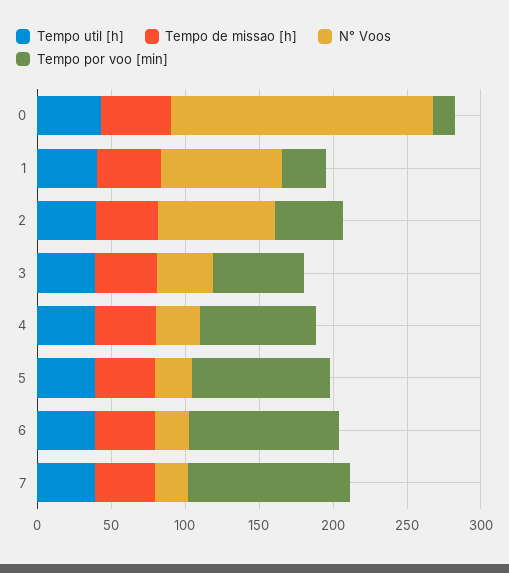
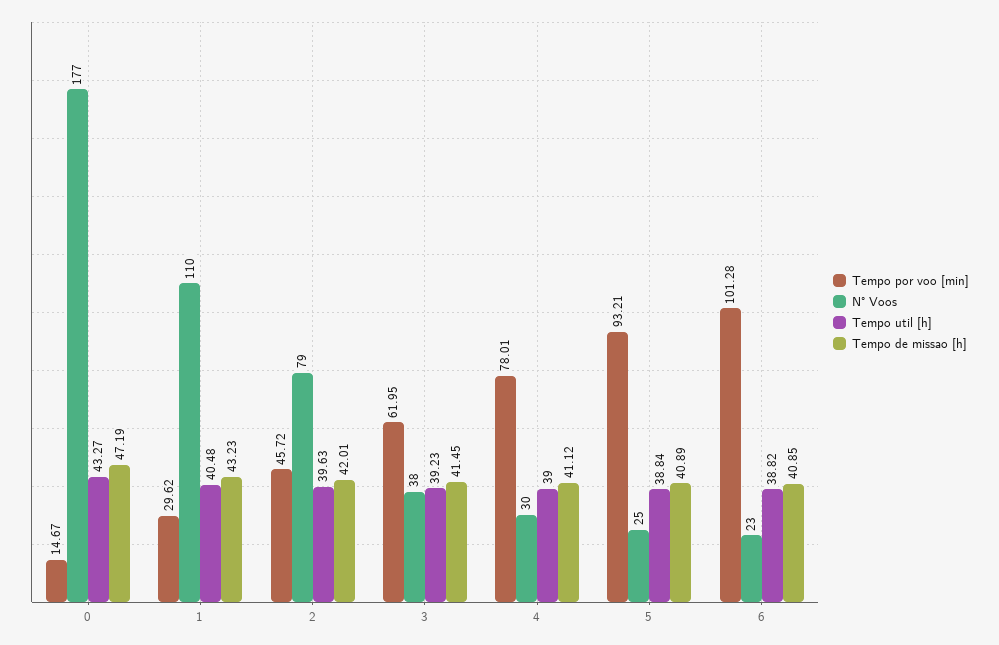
  {
    "Tempo util [h]": {
      "0": 43.27,
      "1": 40.48,
      "2": 39.63,
      "3": 39.23,
      "4": 39,
      "5": 38.84,
-     "6": 38.82,
+     "6": 38.82
-     "7": 40
    },
    "Tempo de missao [h]": {
      "0": 47.19,
      "1": 43.23,
      "2": 42.01,
      "3": 41.45,
      "4": 41.12,
      "5": 40.89,
-     "6": 40.85,
+     "6": 40.85
-     "7": 40
    },
    "N° Voos": {
      "0": 177,
-     "1": 80,
+     "1": 110,
      "2": 79,
      "3": 38,
      "4": 30,
      "5": 25,
-     "6": 23,
+     "6": 23
-     "7": 20
    },
    "Tempo por voo [min]": {
      "0": 14.67,
      "1": 29.62,
      "2": 45.72,
      "3": 61.95,
      "4": 78.01,
      "5": 93.21,
-     "6": 101.28,
+     "6": 101.28
-     "7": 110
    }
  }

